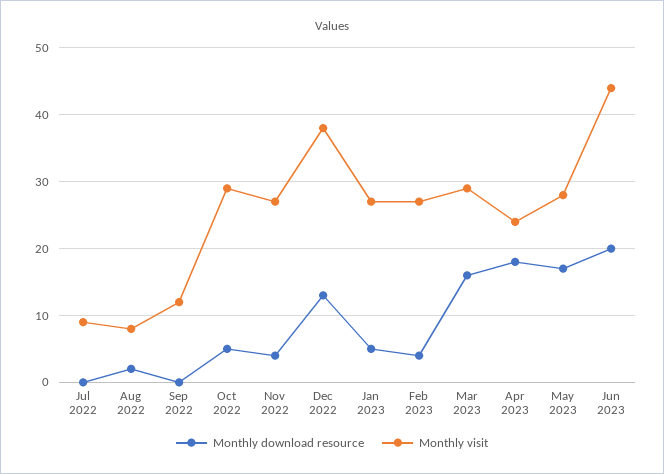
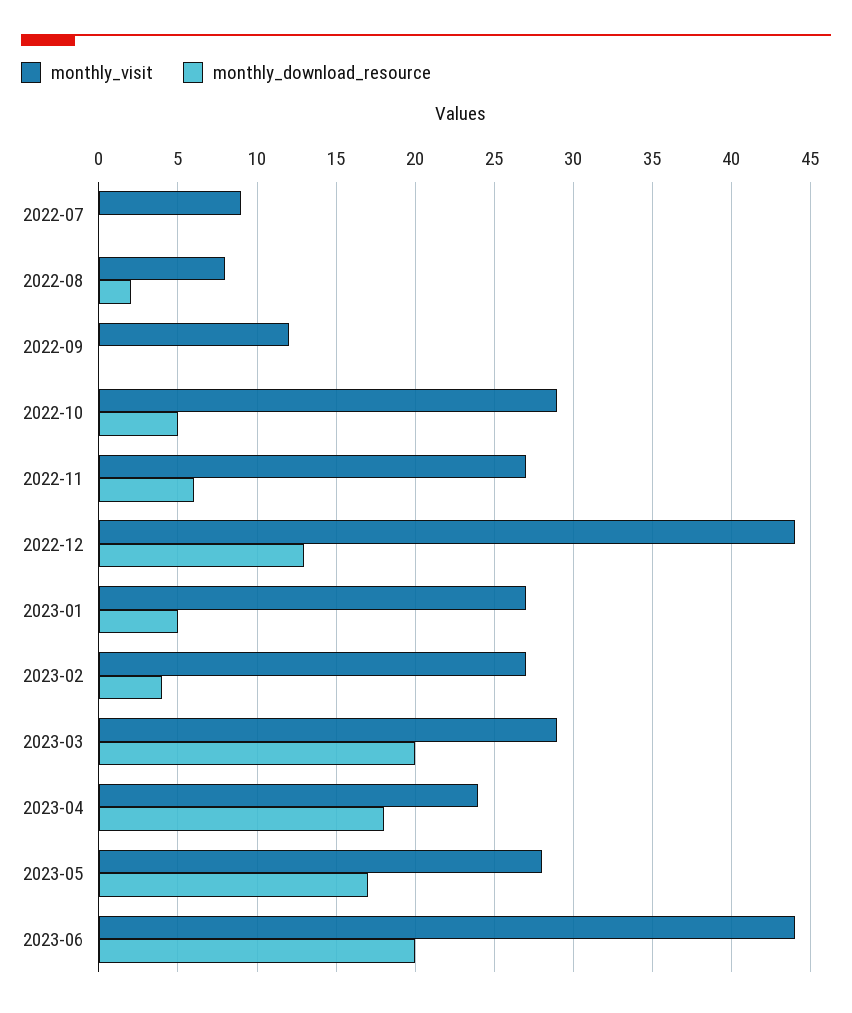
  {
    "Monthly download resource": {
      "Jul 2022": 0,
      "Aug 2022": 2,
      "Sep 2022": 0,
      "Oct 2022": 5,
-     "Nov 2022": 4,
+     "Nov 2022": 6,
      "Dec 2022": 13,
      "Jan 2023": 5,
      "Feb 2023": 4,
-     "Mar 2023": 16,
+     "Mar 2023": 20,
      "Apr 2023": 18,
      "May 2023": 17,
      "Jun 2023": 20
    },
    "Monthly visit": {
      "Jul 2022": 9,
      "Aug 2022": 8,
      "Sep 2022": 12,
      "Oct 2022": 29,
      "Nov 2022": 27,
-     "Dec 2022": 38,
+     "Dec 2022": 44,
      "Jan 2023": 27,
      "Feb 2023": 27,
      "Mar 2023": 29,
      "Apr 2023": 24,
      "May 2023": 28,
      "Jun 2023": 44
    }
  }

